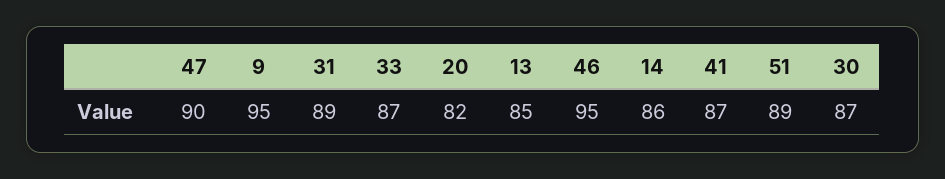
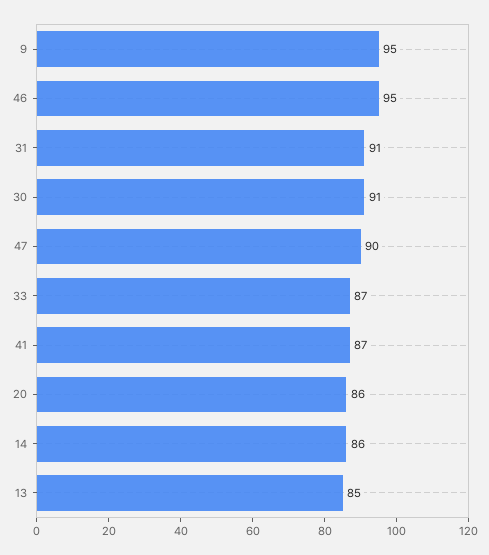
  {
    "47": 90,
    "9": 95,
-   "31": 89,
+   "31": 91,
    "33": 87,
-   "20": 82,
+   "20": 86,
    "13": 85,
    "46": 95,
    "14": 86,
    "41": 87,
-   "51": 89,
-   "30": 87
+   "30": 91
  }

